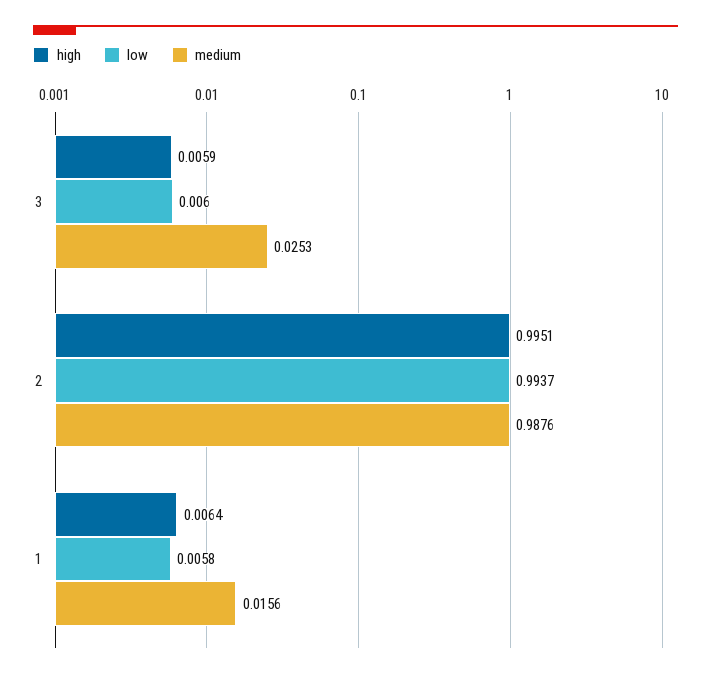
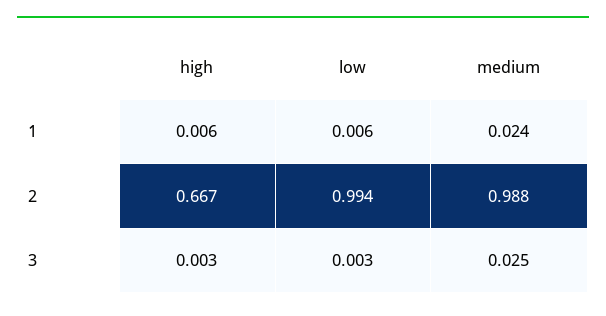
  {
    "high": {
-     "3": 0.0059,
+     "3": 0.003,
-     "2": 0.9951,
+     "2": 0.667,
      "1": 0.0064
    },
    "low": {
-     "3": 0.006,
+     "3": 0.003,
      "2": 0.9937,
      "1": 0.0058
    },
    "medium": {
      "3": 0.0253,
      "2": 0.9876,
-     "1": 0.0156
+     "1": 0.024
    }
  }

